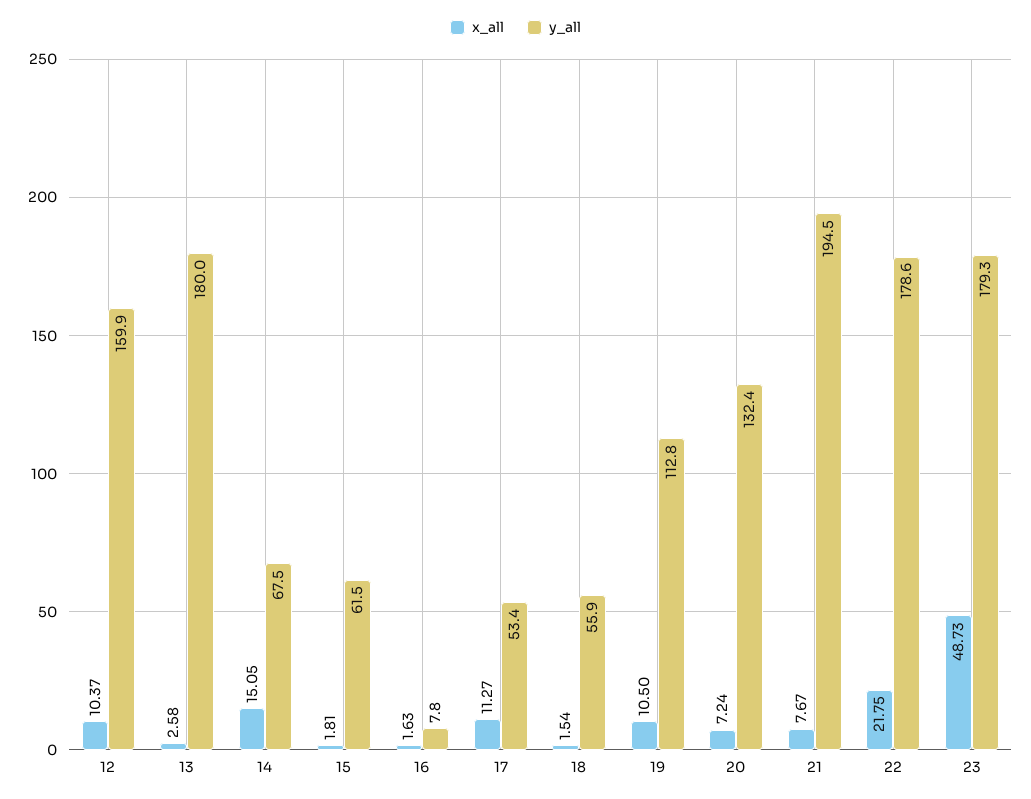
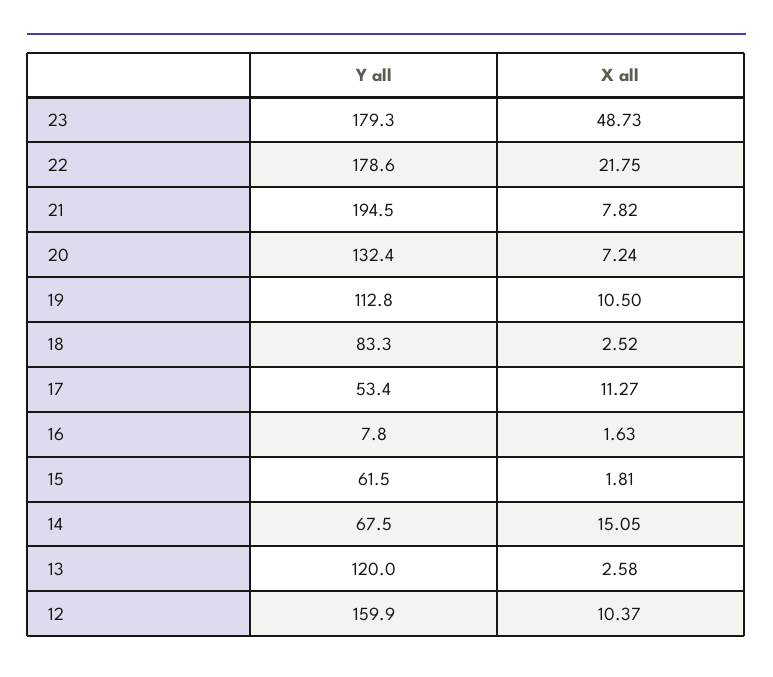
  {
    "x_all": {
      "12": 10.37,
      "13": 2.58,
      "14": 15.05,
      "15": 1.81,
      "16": 1.63,
      "17": 11.27,
-     "18": 1.54,
+     "18": 2.52,
      "19": 10.5,
      "20": 7.24,
-     "21": 7.67,
+     "21": 7.82,
      "22": 21.75,
      "23": 48.73
    },
    "y_all": {
      "12": 159.9,
-     "13": 180,
+     "13": 120,
      "14": 67.5,
      "15": 61.5,
      "16": 7.8,
      "17": 53.4,
-     "18": 55.9,
+     "18": 83.3,
      "19": 112.8,
      "20": 132.4,
      "21": 194.5,
      "22": 178.6,
      "23": 179.3
    }
  }

